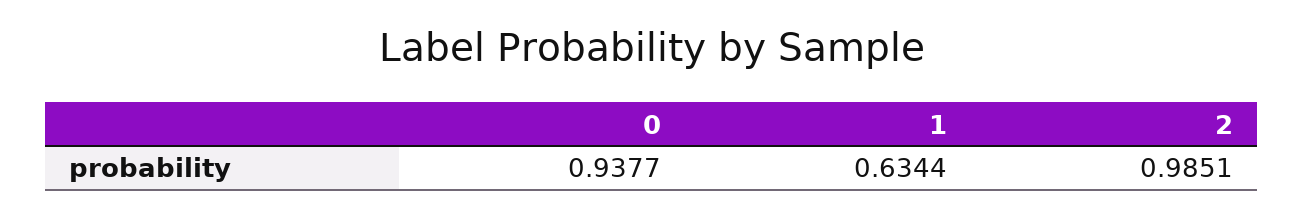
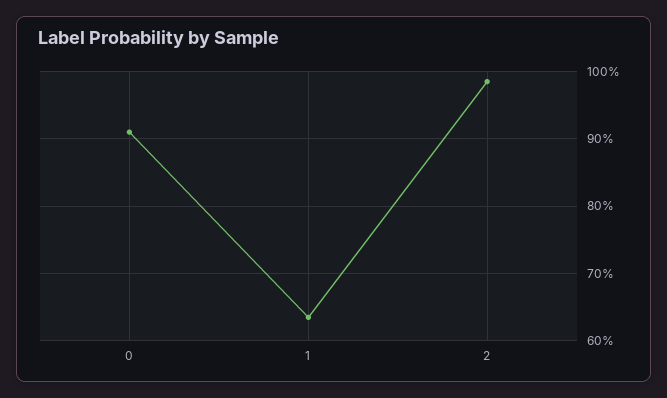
  {
-   "0": 0.9377,
+   "0": 0.91,
    "1": 0.6344,
    "2": 0.9851
  }

